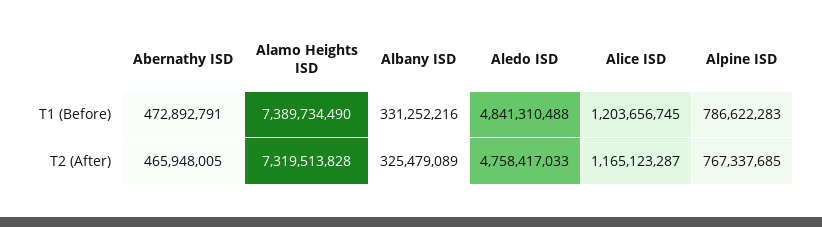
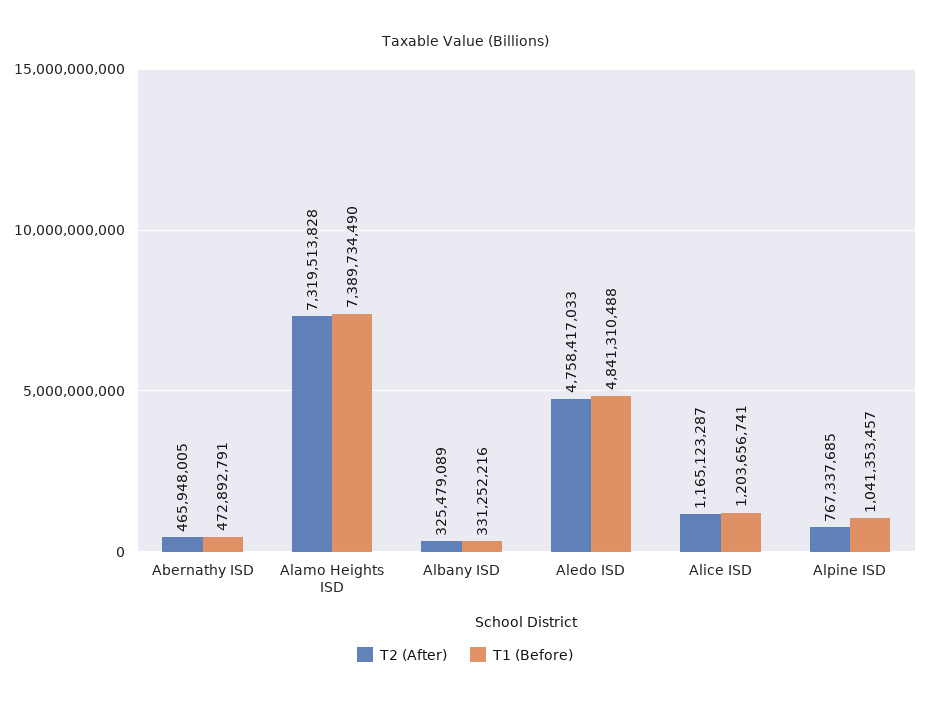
  {
    "T1 (Before)": {
      "Abernathy ISD": 472892791,
      "Alamo Heights ISD": 7389734490,
      "Albany ISD": 331252216,
      "Aledo ISD": 4841310488,
-     "Alice ISD": 1203656745,
+     "Alice ISD": 1203656741,
-     "Alpine ISD": 786622283
+     "Alpine ISD": 1041353457
    },
    "T2 (After)": {
      "Abernathy ISD": 465948005,
      "Alamo Heights ISD": 7319513828,
      "Albany ISD": 325479089,
      "Aledo ISD": 4758417033,
      "Alice ISD": 1165123287,
      "Alpine ISD": 767337685
    }
  }

